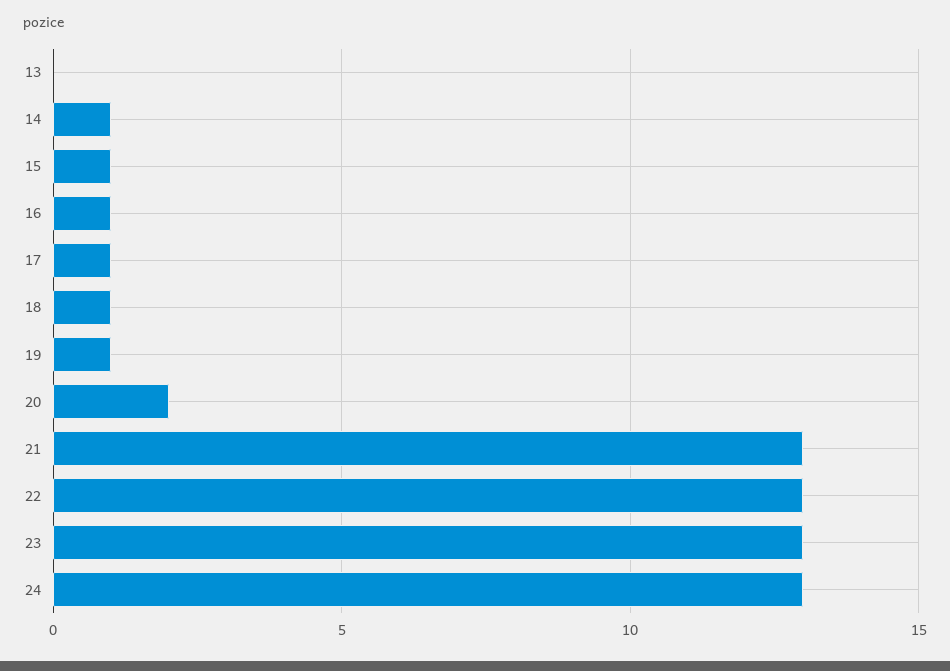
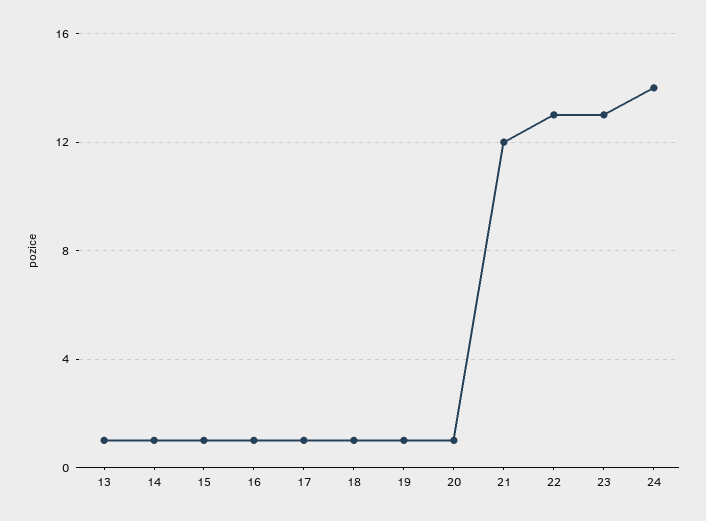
  {
-   "13": 0,
+   "13": 1,
    "14": 1,
    "15": 1,
    "16": 1,
    "17": 1,
    "18": 1,
    "19": 1,
-   "20": 2,
+   "20": 1,
-   "21": 13,
+   "21": 12,
    "22": 13,
    "23": 13,
-   "24": 13
+   "24": 14
  }

